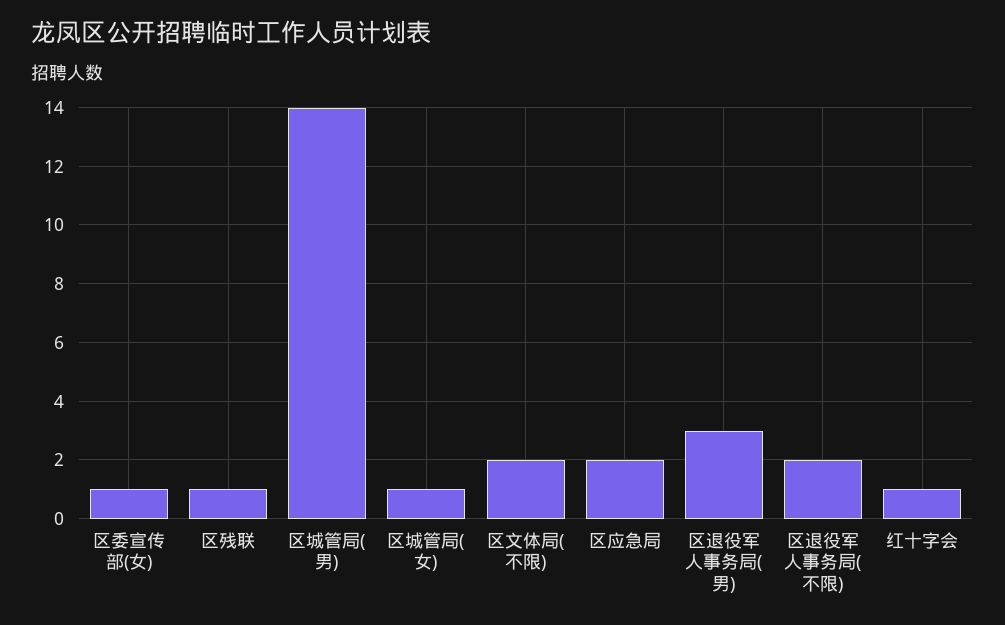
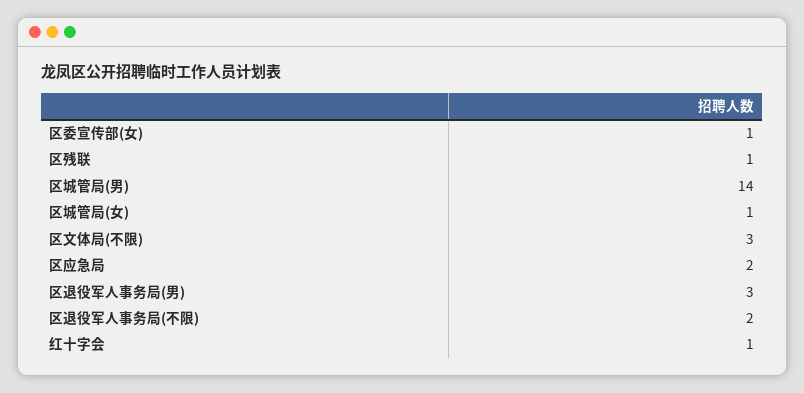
  {
    "区委宣传部(女)": 1,
    "区残联": 1,
    "区城管局(男)": 14,
    "区城管局(女)": 1,
-   "区文体局(不限)": 2,
+   "区文体局(不限)": 3,
    "区应急局": 2,
    "区退役军人事务局(男)": 3,
    "区退役军人事务局(不限)": 2,
    "红十字会": 1
  }

